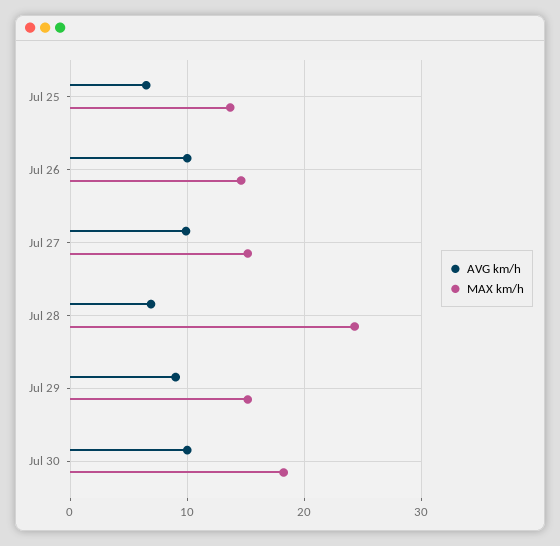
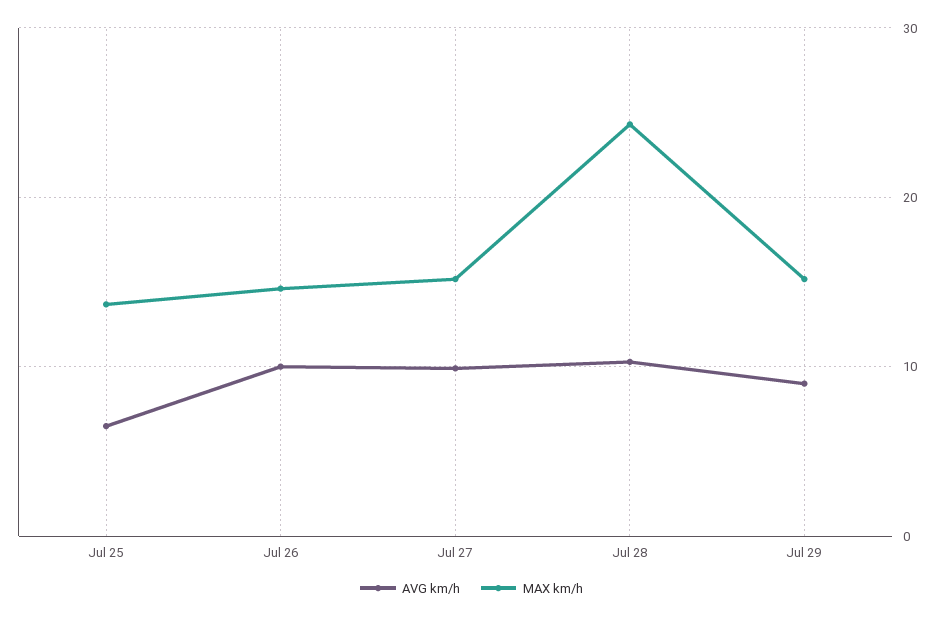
  {
    "AVG km/h": {
      "Jul 25": 7,
      "Jul 26": 10,
      "Jul 27": 10,
-     "Jul 28": 7,
+     "Jul 28": 10,
-     "Jul 29": 9,
+     "Jul 29": 9
-     "Jul 30": 10
    },
    "MAX km/h": {
      "Jul 25": 14,
      "Jul 26": 15,
      "Jul 27": 15,
      "Jul 28": 24,
-     "Jul 29": 15,
+     "Jul 29": 15
-     "Jul 30": 18
    }
  }

